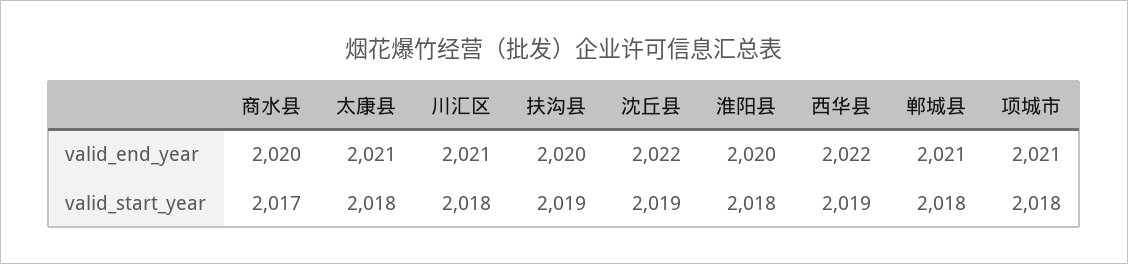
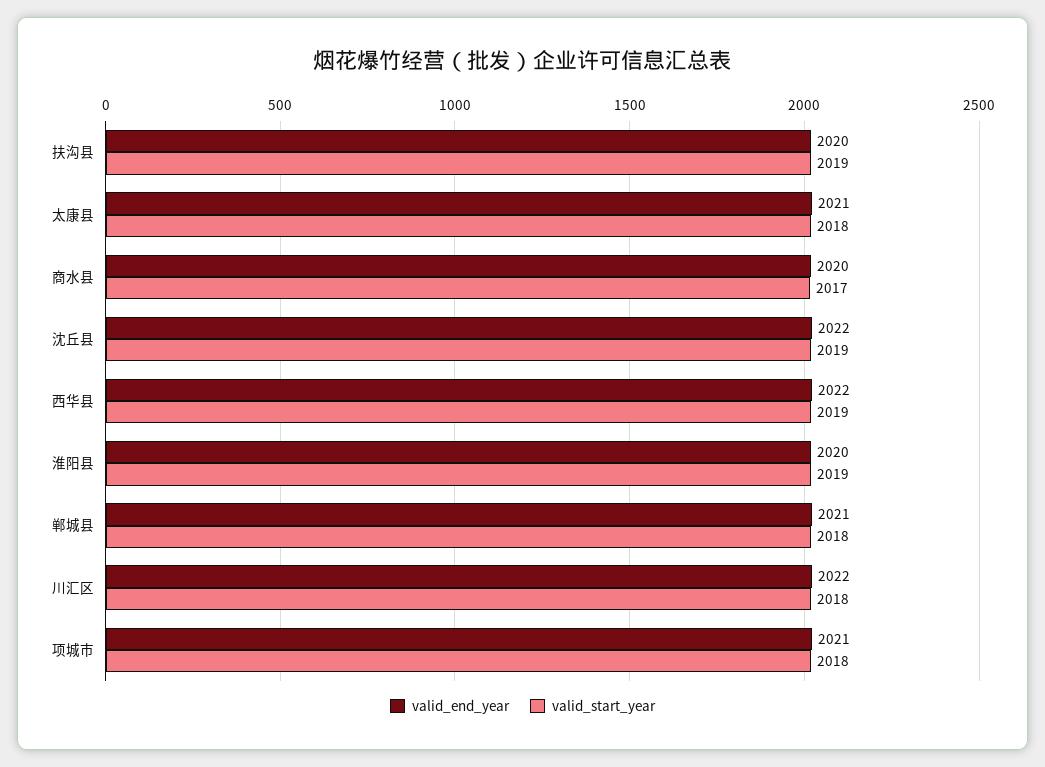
  {
    "valid_end_year": {
      "商水县": 2020,
      "太康县": 2021,
-     "川汇区": 2021,
+     "川汇区": 2022,
      "扶沟县": 2020,
      "沈丘县": 2022,
      "淮阳县": 2020,
      "西华县": 2022,
      "郸城县": 2021,
      "项城市": 2021
    },
    "valid_start_year": {
      "商水县": 2017,
      "太康县": 2018,
      "川汇区": 2018,
      "扶沟县": 2019,
      "沈丘县": 2019,
-     "淮阳县": 2018,
+     "淮阳县": 2019,
      "西华县": 2019,
      "郸城县": 2018,
      "项城市": 2018
    }
  }

